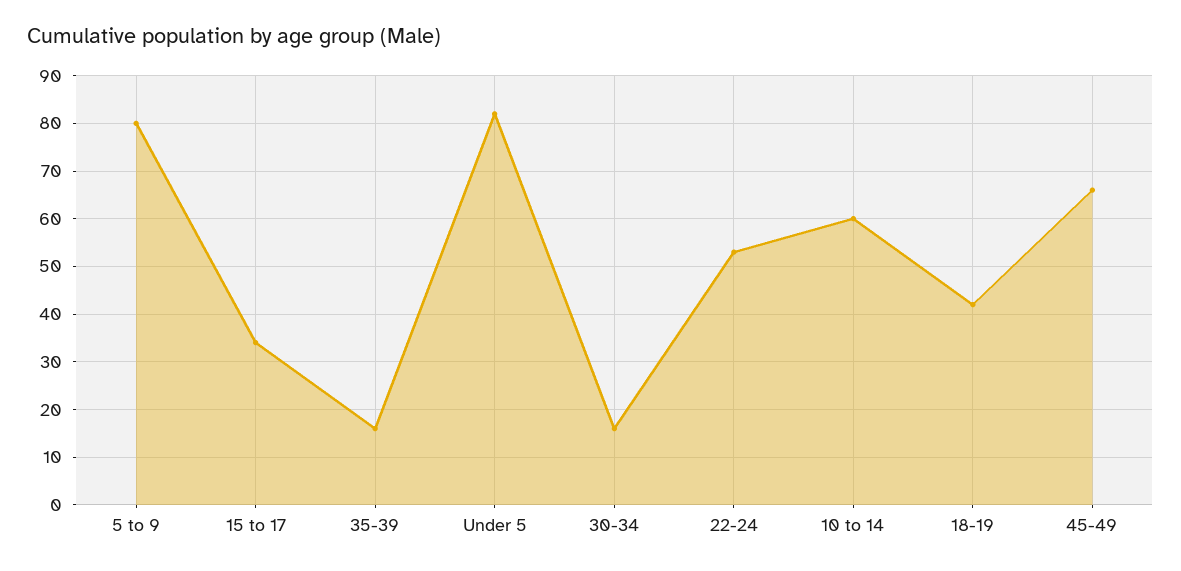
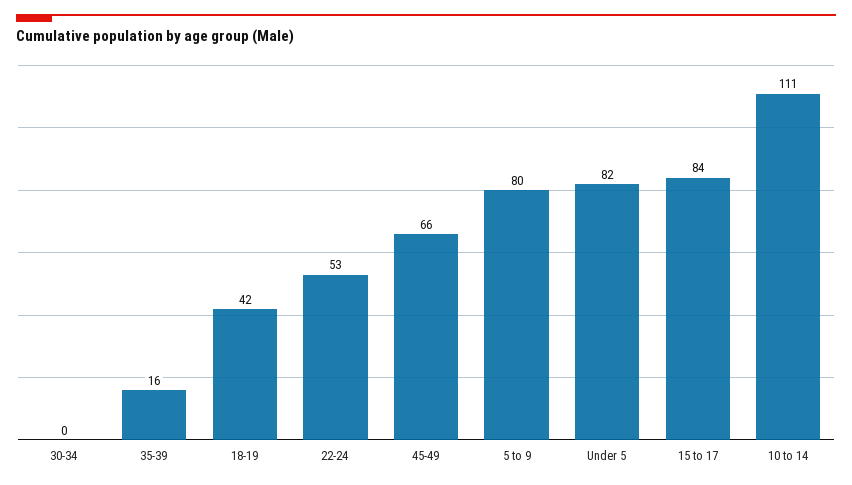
  {
    "5 to 9": 80,
-   "15 to 17": 35,
+   "15 to 17": 84,
    "35-39": 16,
    "Under 5": 82,
-   "30-34": 15,
+   "30-34": 0,
    "22-24": 53,
-   "10 to 14": 60,
+   "10 to 14": 111,
    "18-19": 42,
    "45-49": 66
  }

